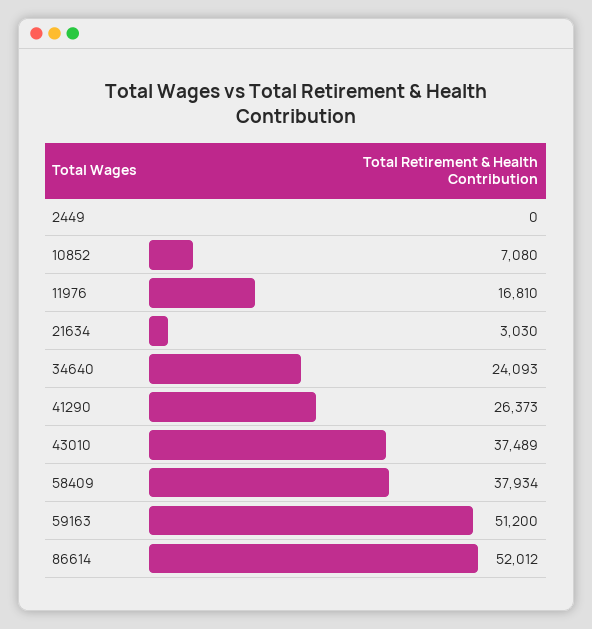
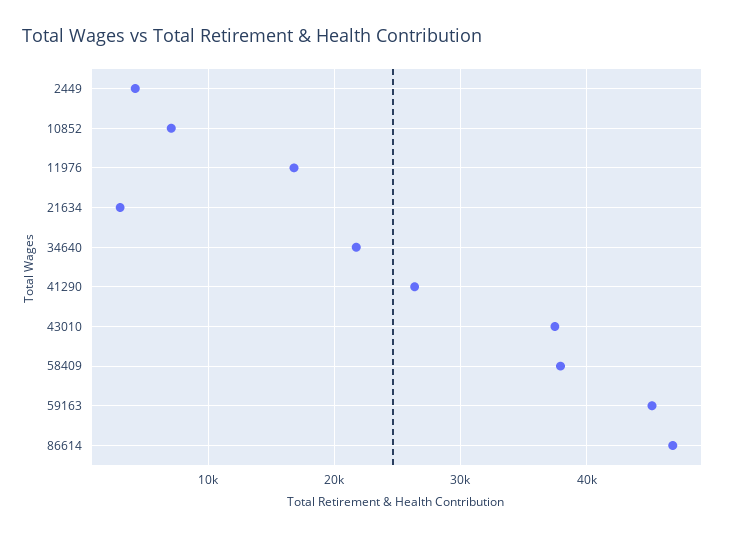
  {
-   "2449": 0,
+   "2449": 4000,
    "10852": 7080,
    "11976": 16810,
    "21634": 3030,
-   "34640": 24093,
+   "34640": 22000,
    "41290": 26373,
    "43010": 37489,
    "58409": 37934,
-   "59163": 51200,
+   "59163": 45000,
-   "86614": 52012
+   "86614": 47000
  }

